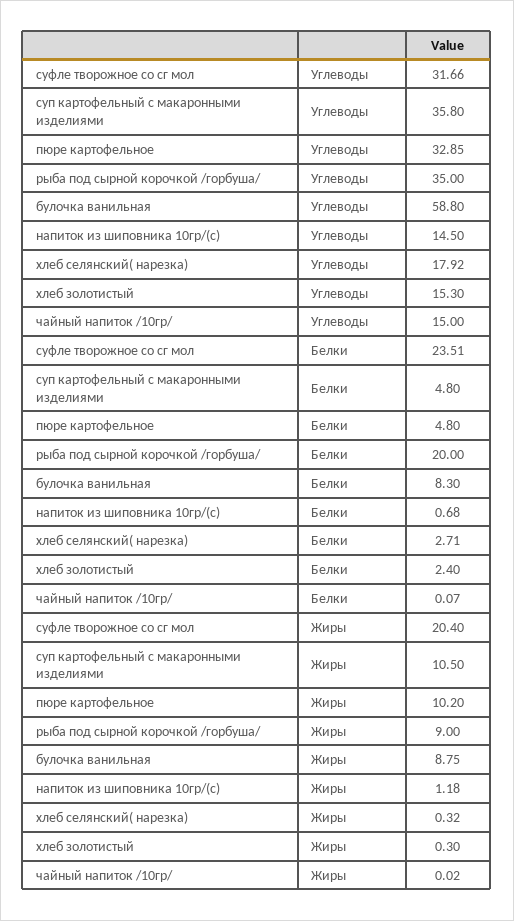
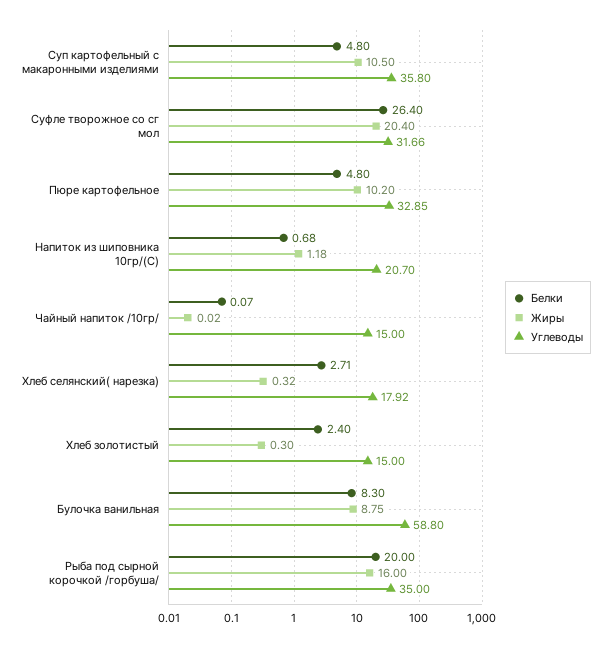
  {
    "Углеводы": {
      "суфле творожное со сг мол": 31.66,
      "суп картофельный с макаронными изделиями": 35.8,
      "пюре картофельное": 32.85,
      "рыба под сырной корочкой /горбуша/": 35,
      "булочка ванильная": 58.8,
-     "напиток из шиповника 10гр/(с)": 14.5,
+     "напиток из шиповника 10гр/(с)": 20.7,
      "хлеб селянский( нарезка)": 17.92,
-     "хлеб золотистый": 15.3,
+     "хлеб золотистый": 15,
      "чайный напиток /10гр/": 15
    },
    "Белки": {
-     "суфле творожное со сг мол": 23.51,
+     "суфле творожное со сг мол": 26.4,
      "суп картофельный с макаронными изделиями": 4.8,
      "пюре картофельное": 4.8,
      "рыба под сырной корочкой /горбуша/": 20,
      "булочка ванильная": 8.3,
      "напиток из шиповника 10гр/(с)": 0.68,
      "хлеб селянский( нарезка)": 2.71,
      "хлеб золотистый": 2.4,
      "чайный напиток /10гр/": 0.07
    },
    "Жиры": {
      "суфле творожное со сг мол": 20.4,
      "суп картофельный с макаронными изделиями": 10.5,
      "пюре картофельное": 10.2,
-     "рыба под сырной корочкой /горбуша/": 9,
+     "рыба под сырной корочкой /горбуша/": 16,
      "булочка ванильная": 8.75,
      "напиток из шиповника 10гр/(с)": 1.18,
      "хлеб селянский( нарезка)": 0.32,
      "хлеб золотистый": 0.3,
      "чайный напиток /10гр/": 0.02
    }
  }

